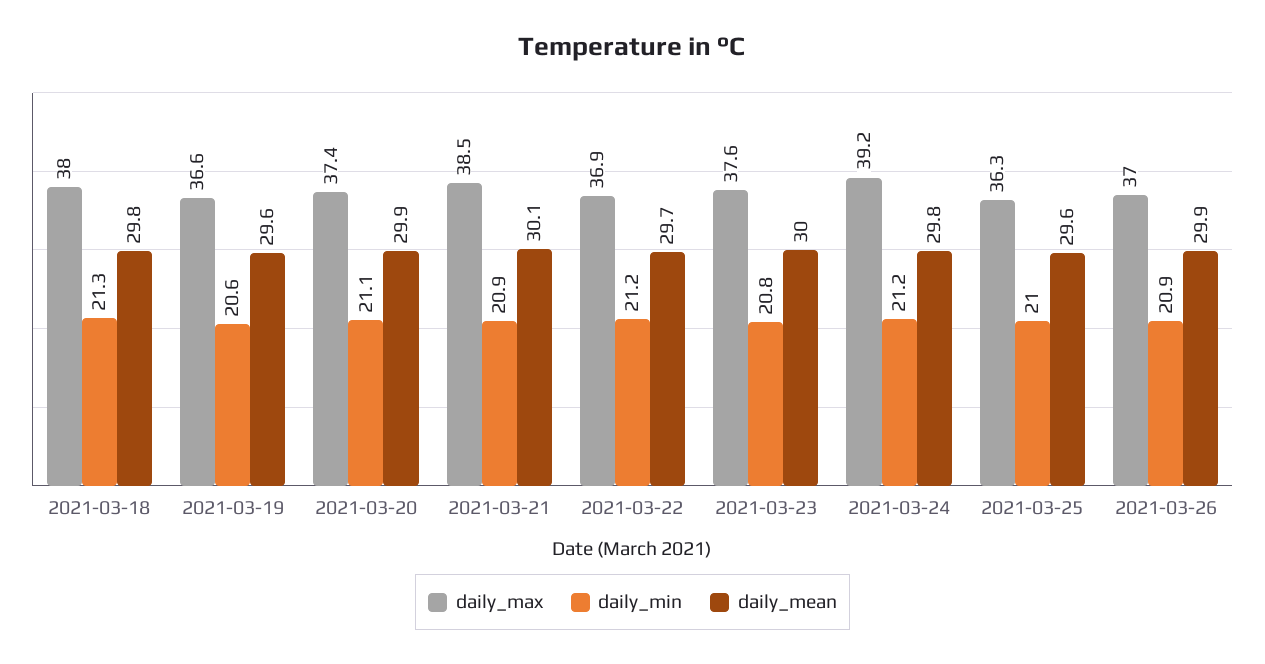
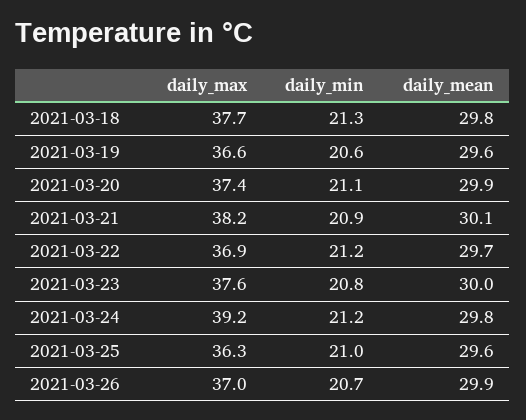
  {
    "daily_max": {
-     "2021-03-18": 38,
+     "2021-03-18": 37.7,
      "2021-03-19": 36.6,
      "2021-03-20": 37.4,
-     "2021-03-21": 38.5,
+     "2021-03-21": 38.2,
      "2021-03-22": 36.9,
      "2021-03-23": 37.6,
      "2021-03-24": 39.2,
      "2021-03-25": 36.3,
      "2021-03-26": 37
    },
    "daily_min": {
      "2021-03-18": 21.3,
      "2021-03-19": 20.6,
      "2021-03-20": 21.1,
      "2021-03-21": 20.9,
      "2021-03-22": 21.2,
      "2021-03-23": 20.8,
      "2021-03-24": 21.2,
      "2021-03-25": 21,
-     "2021-03-26": 20.9
+     "2021-03-26": 20.7
    },
    "daily_mean": {
      "2021-03-18": 29.8,
      "2021-03-19": 29.6,
      "2021-03-20": 29.9,
      "2021-03-21": 30.1,
      "2021-03-22": 29.7,
      "2021-03-23": 30,
      "2021-03-24": 29.8,
      "2021-03-25": 29.6,
      "2021-03-26": 29.9
    }
  }

